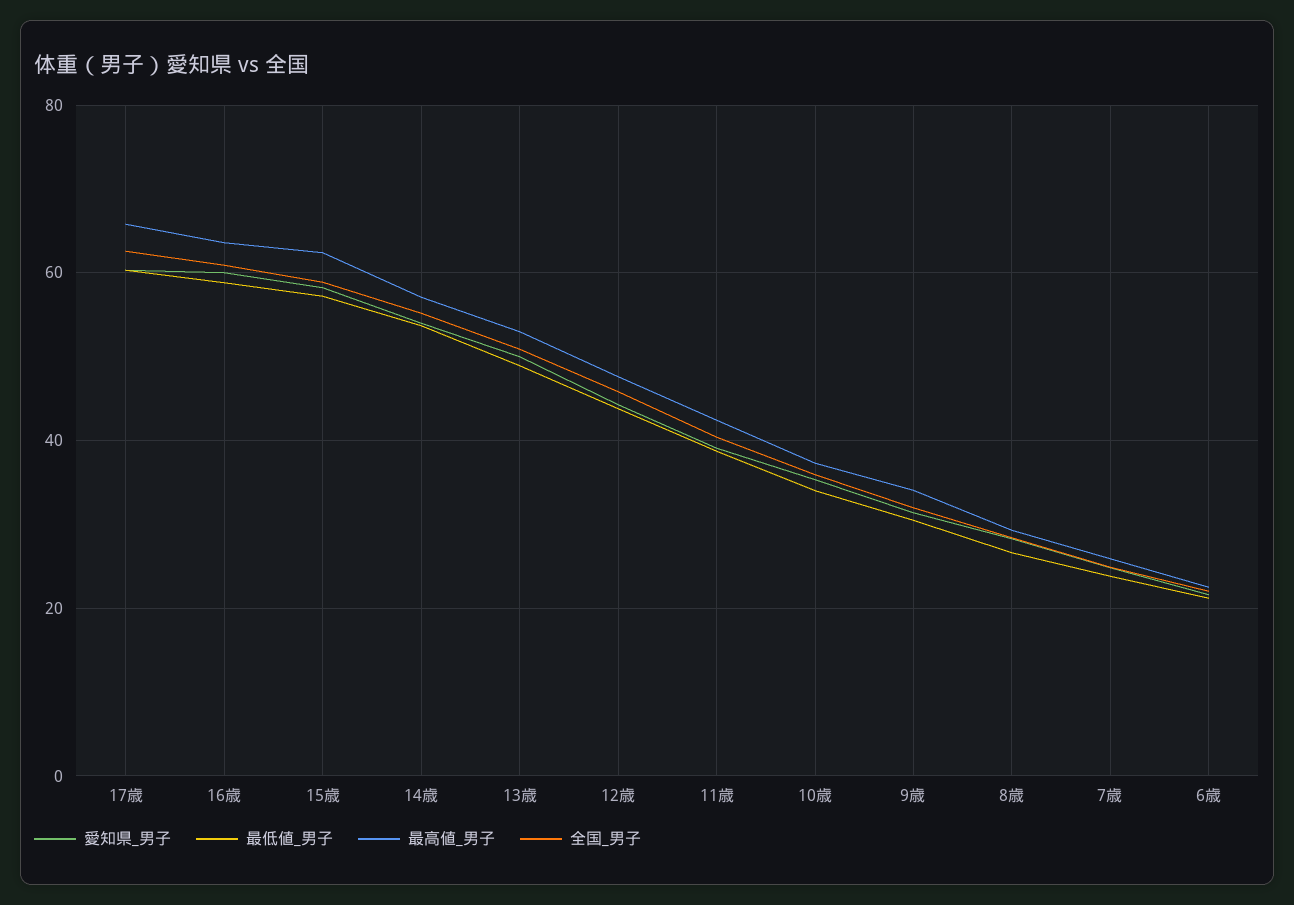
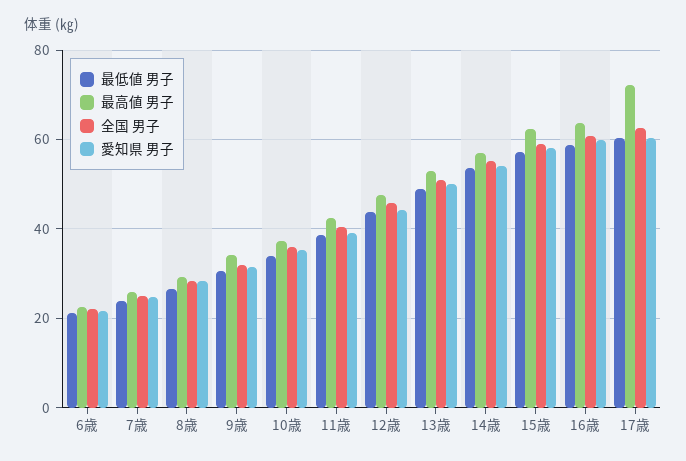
  {
    "愛知県_男子": {
      "17歳": 60,
      "16歳": 60,
      "15歳": 58,
      "14歳": 54,
      "13歳": 50,
      "12歳": 44,
      "11歳": 40,
      "10歳": 36,
      "9歳": 32,
      "8歳": 28,
      "7歳": 24,
      "6歳": 22
    },
    "最低値_男子": {
      "17歳": 60,
      "16歳": 58,
      "15歳": 58,
      "14歳": 54,
      "13歳": 48,
      "12歳": 44,
      "11歳": 38,
      "10歳": 34,
      "9歳": 30,
      "8歳": 26,
      "7歳": 24,
      "6歳": 22
    },
    "最高値_男子": {
-     "17歳": 66,
+     "17歳": 72,
      "16歳": 64,
      "15歳": 62,
      "14歳": 58,
      "13歳": 54,
      "12歳": 48,
      "11歳": 42,
      "10歳": 38,
      "9歳": 34,
      "8歳": 30,
      "7歳": 26,
      "6歳": 22
    },
    "全国_男子": {
      "17歳": 62,
      "16歳": 60,
      "15歳": 58,
      "14歳": 56,
      "13歳": 50,
      "12歳": 46,
      "11歳": 40,
      "10歳": 36,
      "9歳": 32,
      "8歳": 28,
      "7歳": 24,
      "6歳": 22
    }
  }

